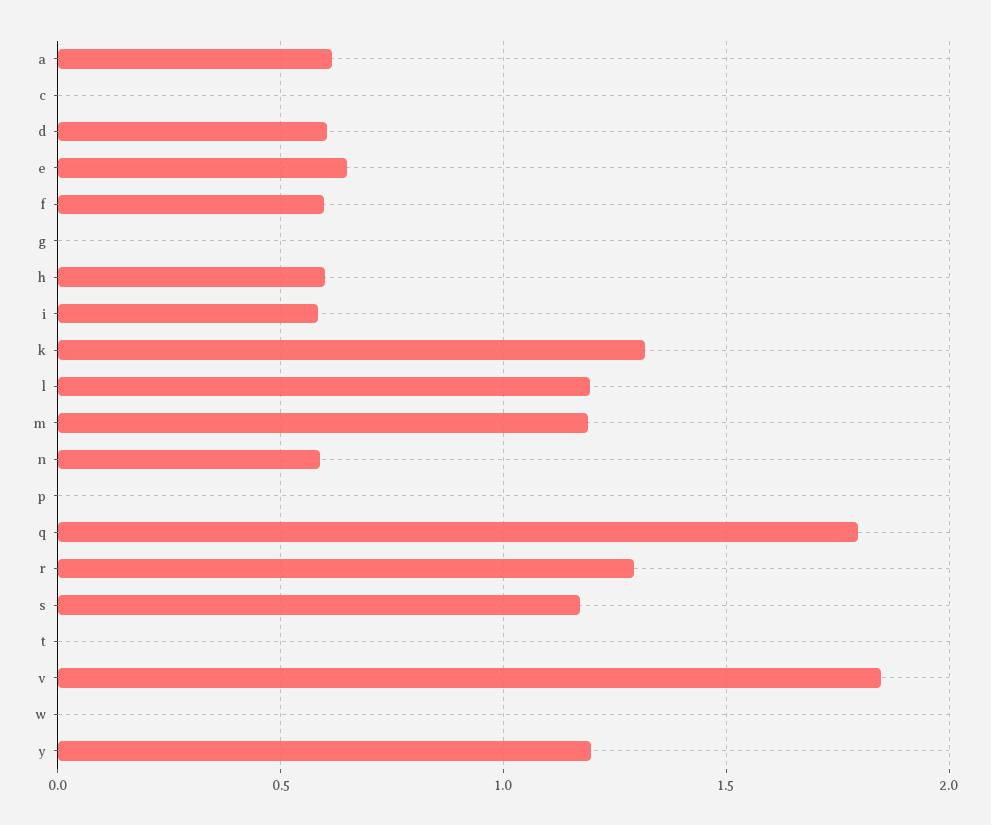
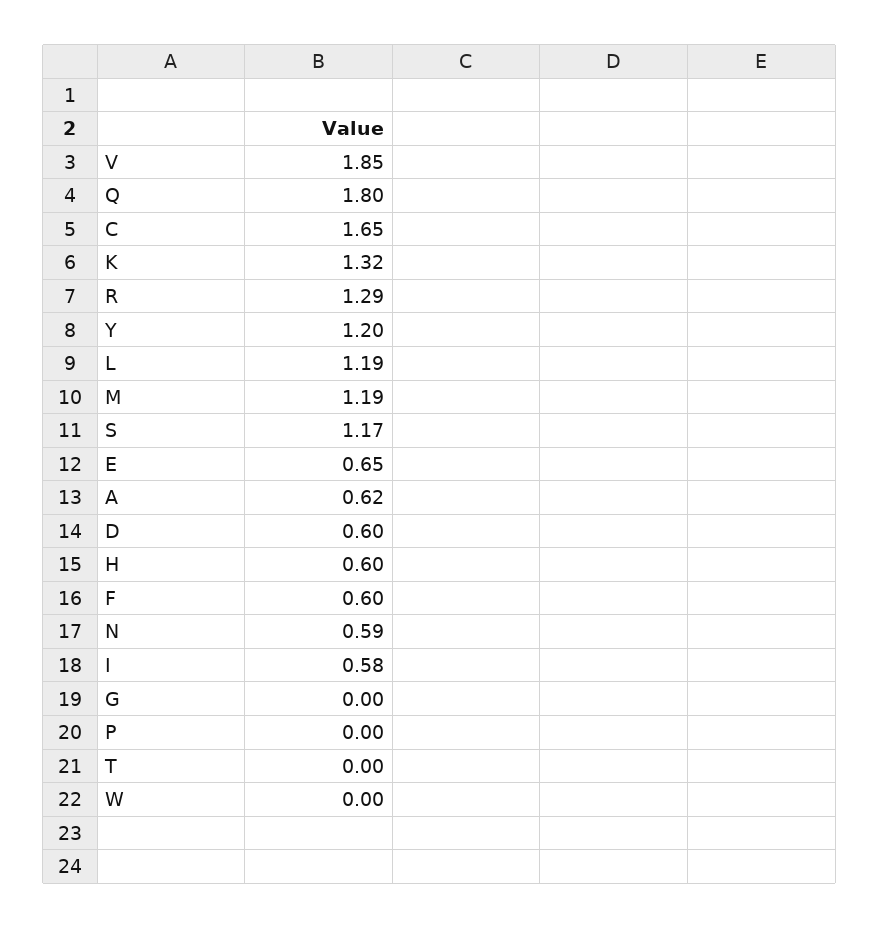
  {
    "a": 0.62,
-   "c": 0,
+   "c": 1.65,
    "d": 0.6,
    "e": 0.65,
    "f": 0.6,
    "g": 0,
    "h": 0.6,
    "i": 0.58,
    "k": 1.32,
    "l": 1.19,
    "m": 1.19,
    "n": 0.59,
    "p": 0,
    "q": 1.8,
    "r": 1.29,
    "s": 1.17,
    "t": 0,
    "v": 1.85,
    "w": 0,
    "y": 1.2
  }

